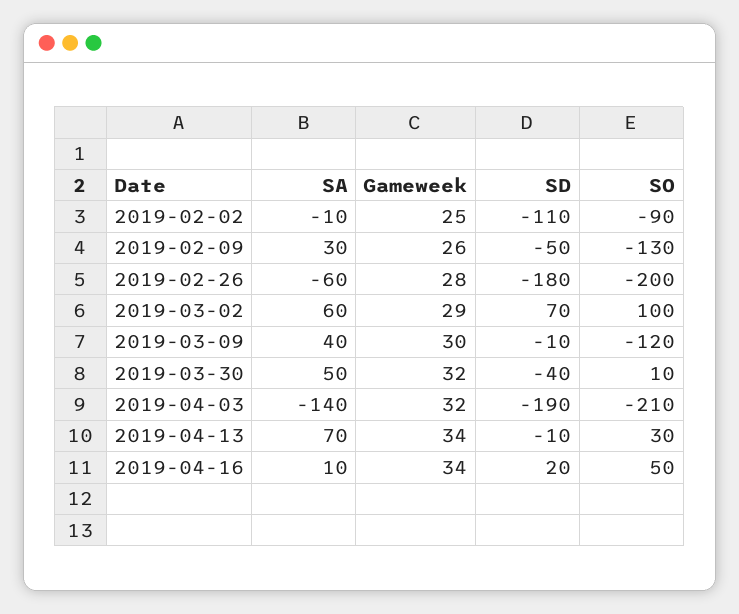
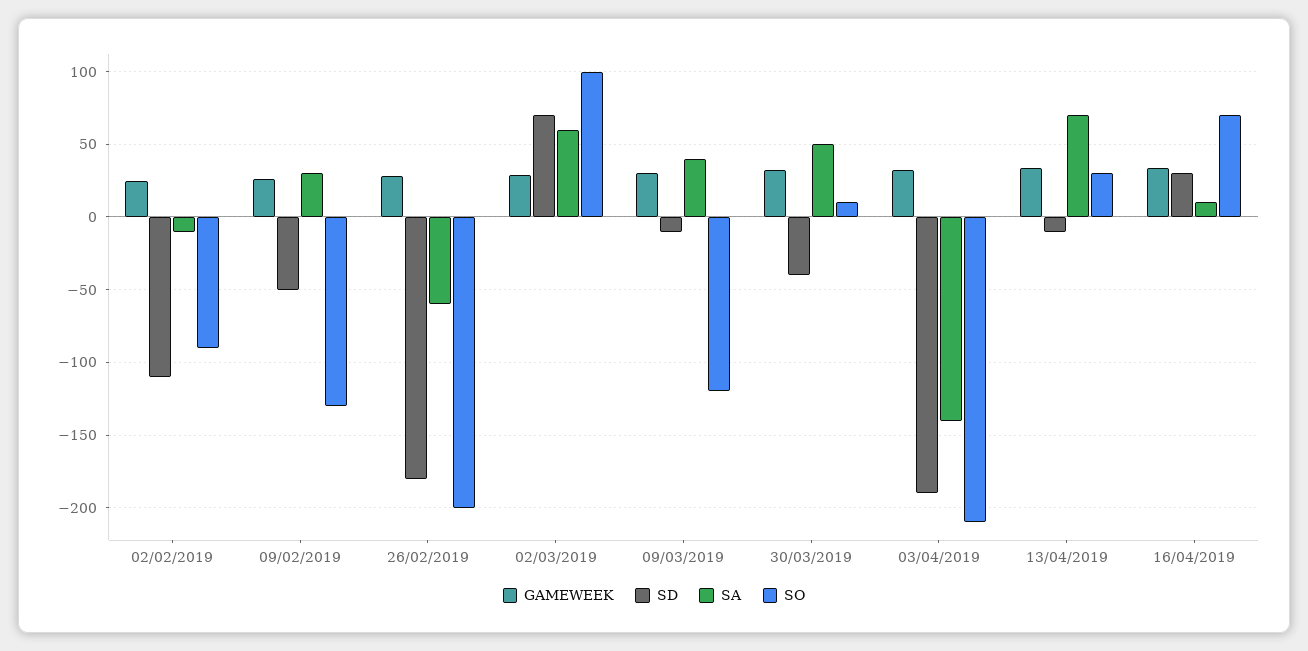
  {
    "SA": {
      "2019-02-02": -10,
      "2019-02-09": 30,
      "2019-02-26": -60,
      "2019-03-02": 60,
      "2019-03-09": 40,
      "2019-03-30": 50,
      "2019-04-03": -140,
      "2019-04-13": 70,
      "2019-04-16": 10
    },
    "Gameweek": {
      "2019-02-02": 25,
      "2019-02-09": 26,
      "2019-02-26": 28,
      "2019-03-02": 29,
      "2019-03-09": 30,
      "2019-03-30": 32,
      "2019-04-03": 32,
      "2019-04-13": 34,
      "2019-04-16": 34
    },
    "SD": {
      "2019-02-02": -110,
      "2019-02-09": -50,
      "2019-02-26": -180,
      "2019-03-02": 70,
      "2019-03-09": -10,
      "2019-03-30": -40,
      "2019-04-03": -190,
      "2019-04-13": -10,
-     "2019-04-16": 20
+     "2019-04-16": 30
    },
    "SO": {
      "2019-02-02": -90,
      "2019-02-09": -130,
      "2019-02-26": -200,
      "2019-03-02": 100,
      "2019-03-09": -120,
      "2019-03-30": 10,
      "2019-04-03": -210,
      "2019-04-13": 30,
-     "2019-04-16": 50
+     "2019-04-16": 70
    }
  }

